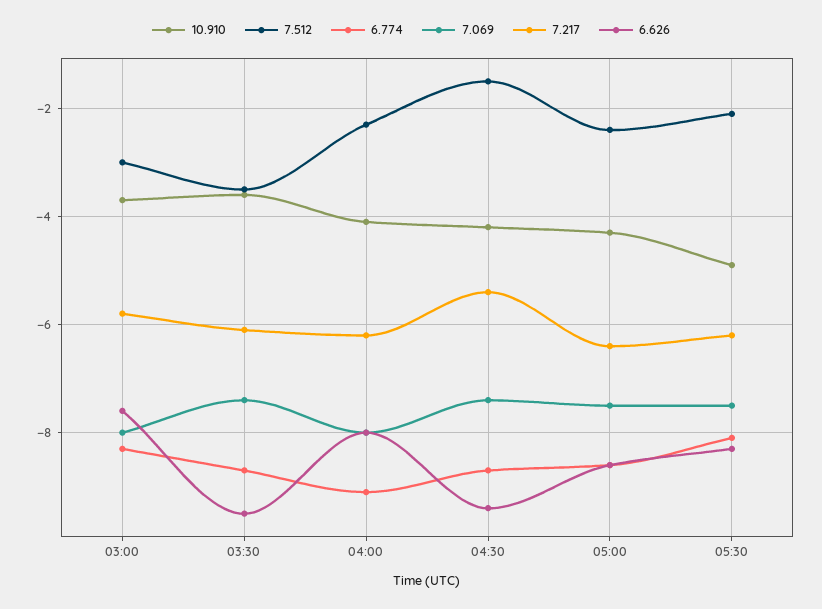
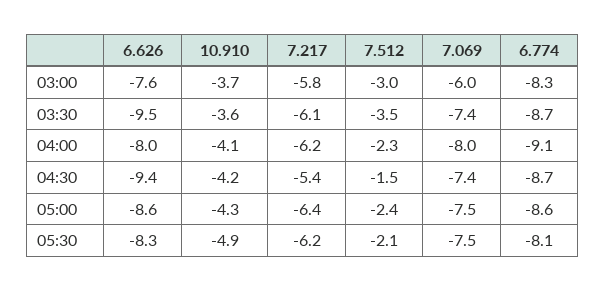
  {
    "10.910": {
      "03:00": -3.7,
      "03:30": -3.6,
      "04:00": -4.1,
      "04:30": -4.2,
      "05:00": -4.3,
      "05:30": -4.9
    },
    "7.512": {
      "03:00": -3,
      "03:30": -3.5,
      "04:00": -2.3,
      "04:30": -1.5,
      "05:00": -2.4,
      "05:30": -2.1
    },
    "6.774": {
      "03:00": -8.3,
      "03:30": -8.7,
      "04:00": -9.1,
      "04:30": -8.7,
      "05:00": -8.6,
      "05:30": -8.1
    },
    "7.069": {
-     "03:00": -8,
+     "03:00": -6,
      "03:30": -7.4,
      "04:00": -8,
      "04:30": -7.4,
      "05:00": -7.5,
      "05:30": -7.5
    },
    "7.217": {
      "03:00": -5.8,
      "03:30": -6.1,
      "04:00": -6.2,
      "04:30": -5.4,
      "05:00": -6.4,
      "05:30": -6.2
    },
    "6.626": {
      "03:00": -7.6,
      "03:30": -9.5,
      "04:00": -8,
      "04:30": -9.4,
      "05:00": -8.6,
      "05:30": -8.3
    }
  }

